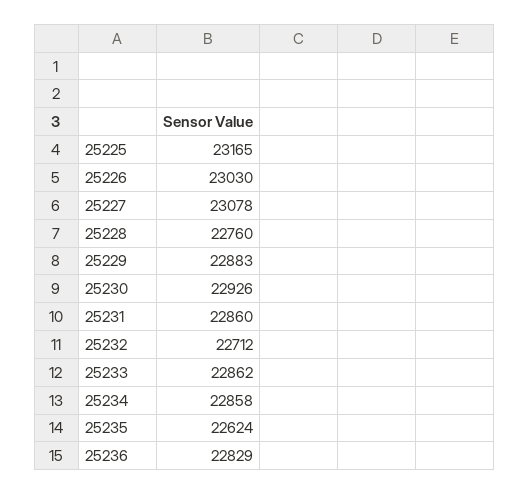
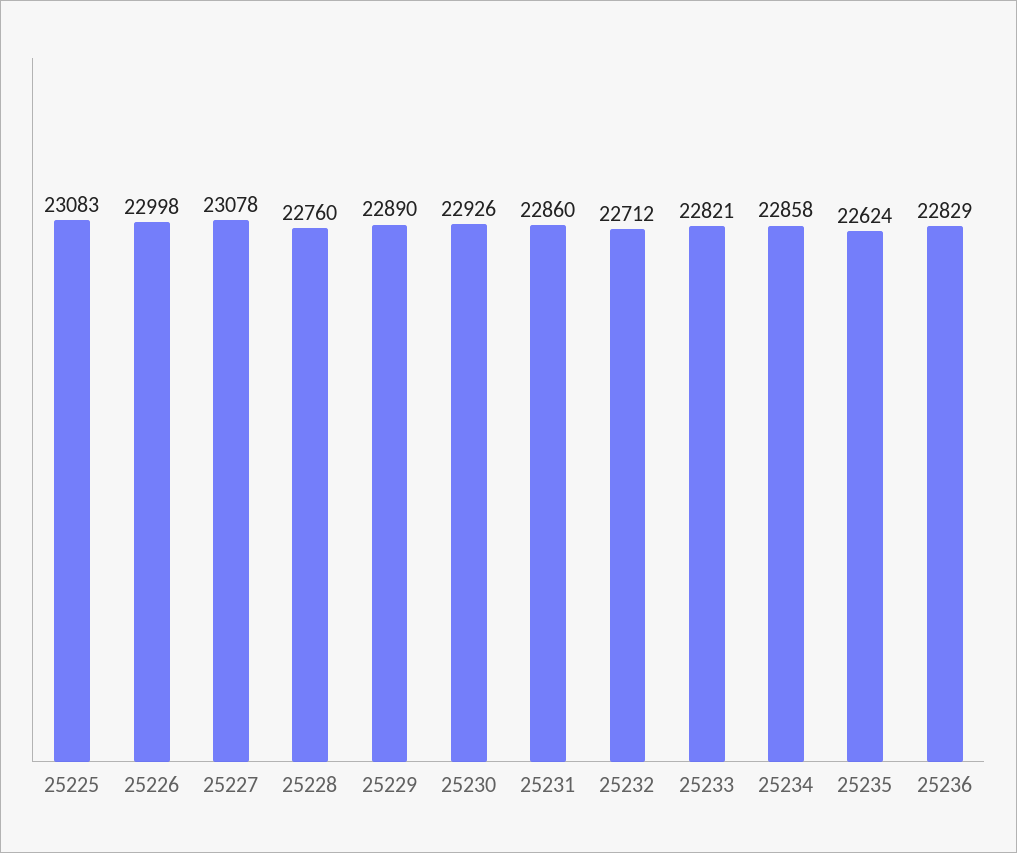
  {
-   "25225": 23165,
+   "25225": 23083,
-   "25226": 23030,
+   "25226": 22998,
    "25227": 23078,
    "25228": 22760,
-   "25229": 22883,
+   "25229": 22890,
    "25230": 22926,
    "25231": 22860,
    "25232": 22712,
-   "25233": 22862,
+   "25233": 22821,
    "25234": 22858,
    "25235": 22624,
    "25236": 22829
  }

